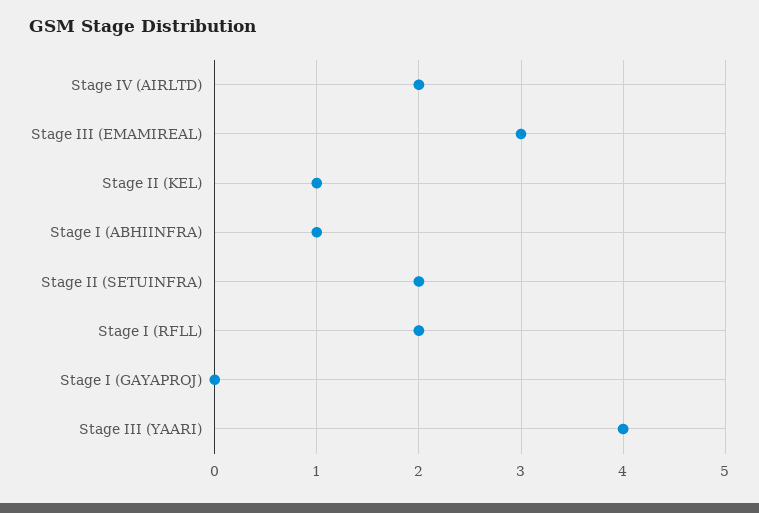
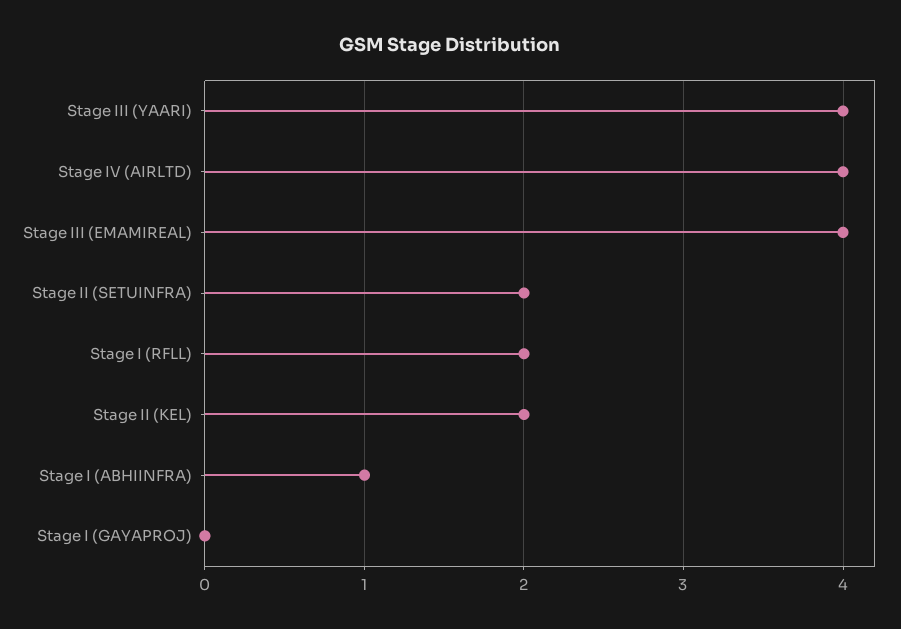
  {
-   "Stage IV (AIRLTD)": 2,
+   "Stage IV (AIRLTD)": 4,
-   "Stage III (EMAMIREAL)": 3,
+   "Stage III (EMAMIREAL)": 4,
-   "Stage II (KEL)": 1,
+   "Stage II (KEL)": 2,
    "Stage I (ABHIINFRA)": 1,
    "Stage II (SETUINFRA)": 2,
    "Stage I (RFLL)": 2,
    "Stage I (GAYAPROJ)": 0,
    "Stage III (YAARI)": 4
  }

